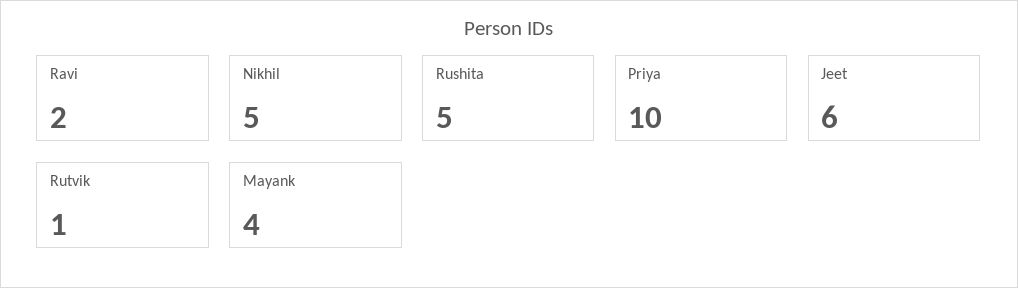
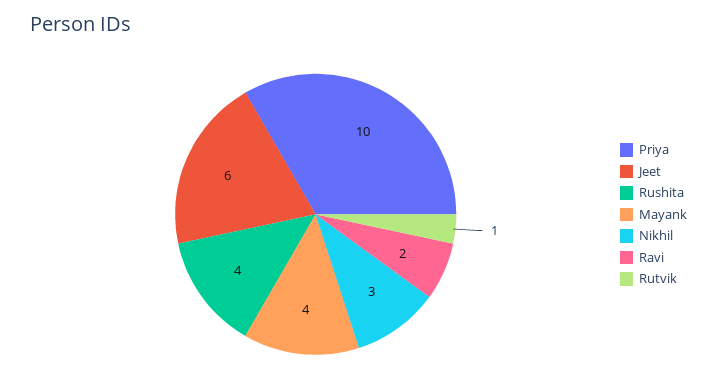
  {
    "Ravi": 2,
-   "Nikhil": 5,
+   "Nikhil": 3,
-   "Rushita": 5,
+   "Rushita": 4,
    "Priya": 10,
    "Jeet": 6,
    "Rutvik": 1,
    "Mayank": 4
  }

